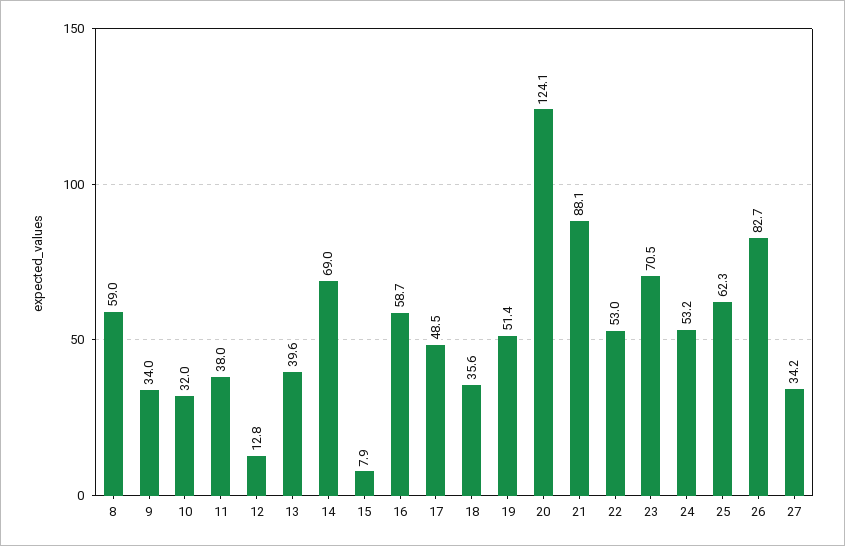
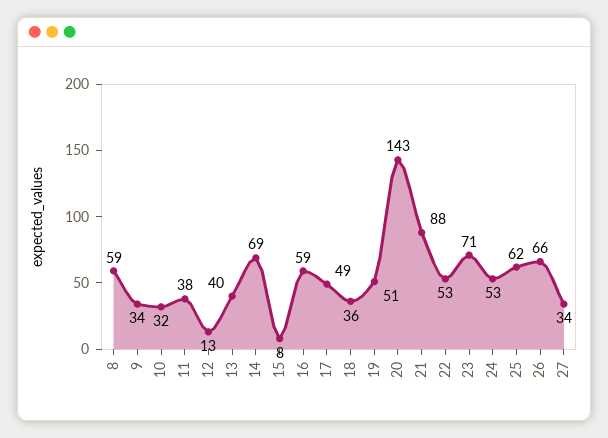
  {
    "8": 59,
    "9": 34,
    "10": 32,
    "11": 38,
    "12": 12.8,
    "13": 39.6,
    "14": 69,
    "15": 7.9,
    "16": 58.7,
    "17": 48.5,
    "18": 35.6,
    "19": 51.4,
-   "20": 124.1,
+   "20": 143,
    "21": 88.1,
    "22": 53,
    "23": 70.5,
    "24": 53.2,
    "25": 62.3,
-   "26": 82.7,
+   "26": 66,
    "27": 34.2
  }

